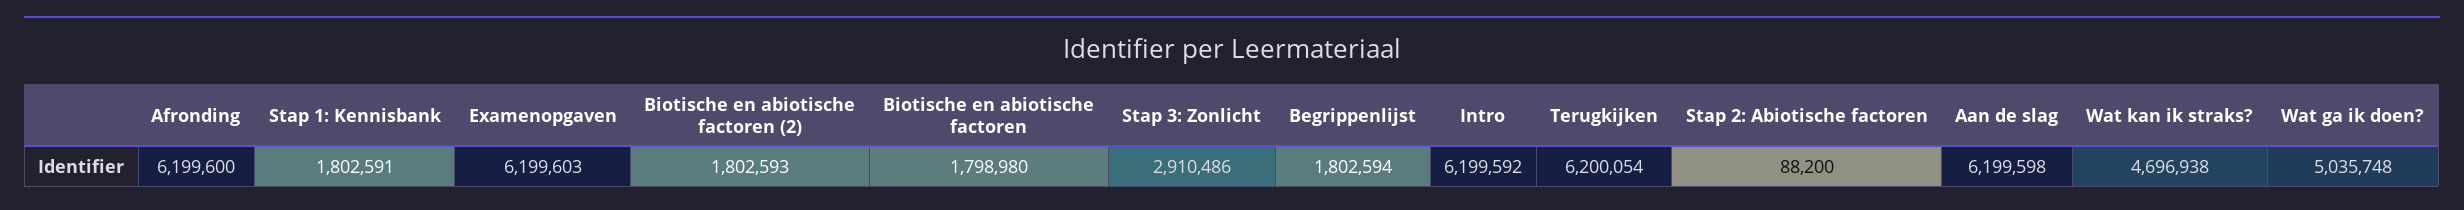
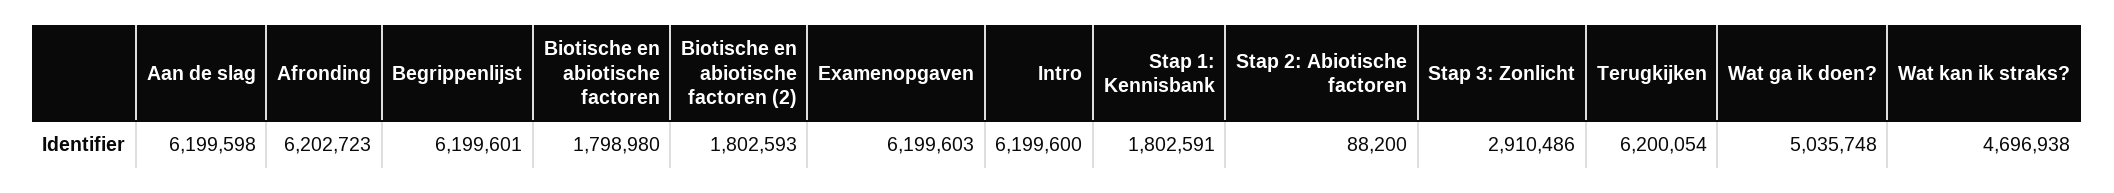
  {
-   "Afronding": 6199600,
+   "Afronding": 6202723,
    "Stap 1: Kennisbank": 1802591,
    "Examenopgaven": 6199603,
    "Biotische en abiotische factoren (2)": 1802593,
    "Biotische en abiotische factoren": 1798980,
    "Stap 3: Zonlicht": 2910486,
-   "Begrippenlijst": 1802594,
+   "Begrippenlijst": 6199601,
-   "Intro": 6199592,
+   "Intro": 6199600,
    "Terugkijken": 6200054,
    "Stap 2: Abiotische factoren": 88200,
    "Aan de slag": 6199598,
    "Wat kan ik straks?": 4696938,
    "Wat ga ik doen?": 5035748
  }

